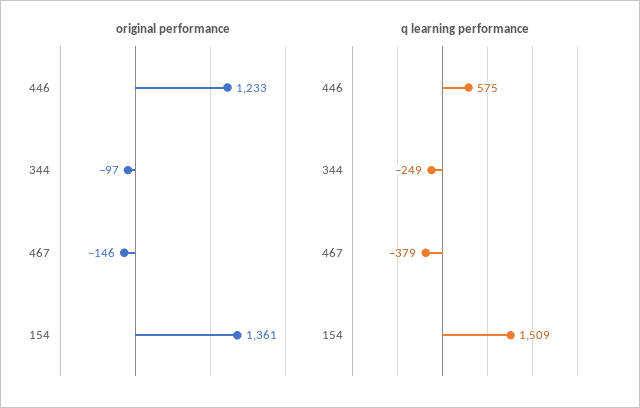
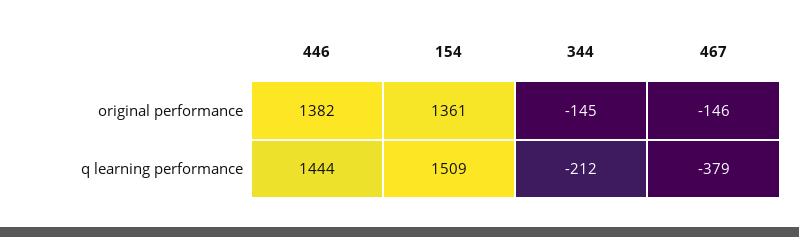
  {
    "original performance": {
-     "446": 1233,
+     "446": 1382,
-     "344": -97,
+     "344": -145,
      "467": -146,
      "154": 1361
    },
    "q learning performance": {
-     "446": 575,
+     "446": 1444,
-     "344": -249,
+     "344": -212,
      "467": -379,
      "154": 1509
    }
  }

